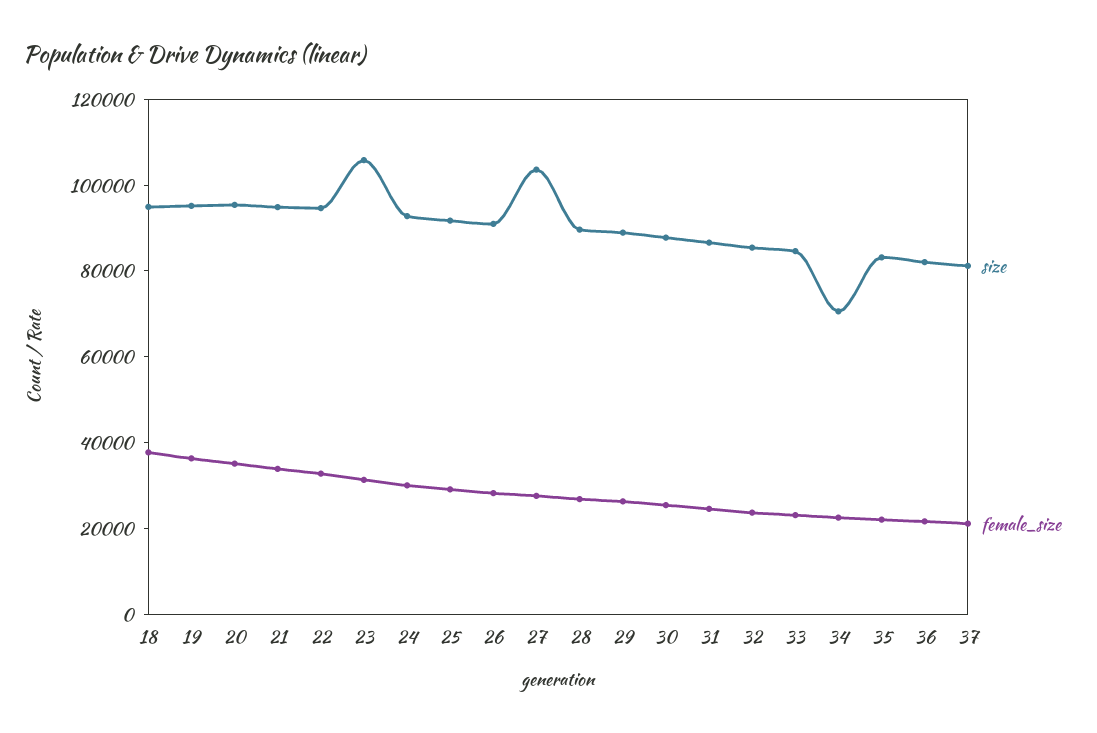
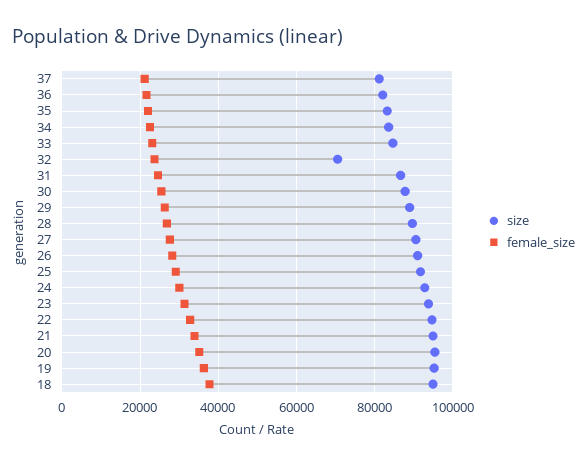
  {
    "size": {
      "18": 94000,
      "19": 96000,
      "20": 96000,
      "21": 94000,
      "22": 94000,
-     "23": 105000,
+     "23": 94000,
      "24": 92000,
      "25": 92000,
      "26": 90000,
-     "27": 105000,
+     "27": 90000,
      "28": 90000,
      "29": 88000,
      "30": 88000,
      "31": 86000,
-     "32": 85000,
+     "32": 70000,
      "33": 84000,
-     "34": 70000,
+     "34": 84000,
      "35": 84000,
      "36": 82000,
      "37": 82000
    },
    "female_size": {
      "18": 38000,
      "19": 36000,
      "20": 36000,
      "21": 34000,
      "22": 32000,
      "23": 32000,
      "24": 30000,
      "25": 30000,
      "26": 28000,
      "27": 28000,
      "28": 26000,
      "29": 26000,
      "30": 26000,
      "31": 24000,
      "32": 24000,
      "33": 24000,
      "34": 22000,
      "35": 22000,
      "36": 22000,
      "37": 22000
    }
  }

